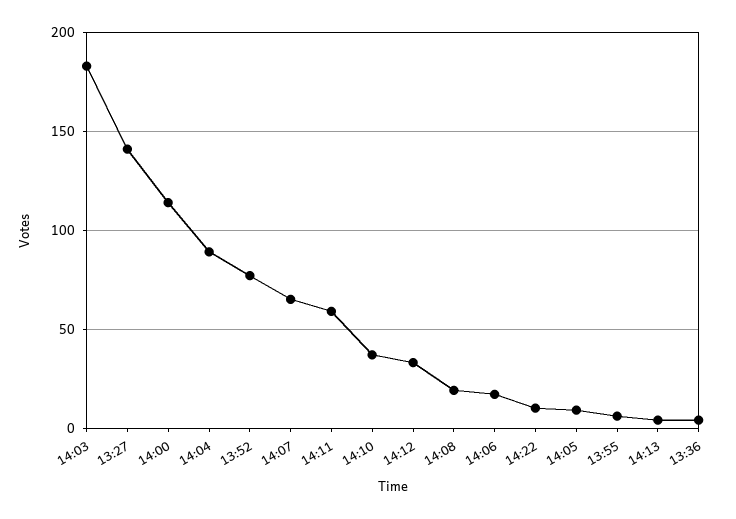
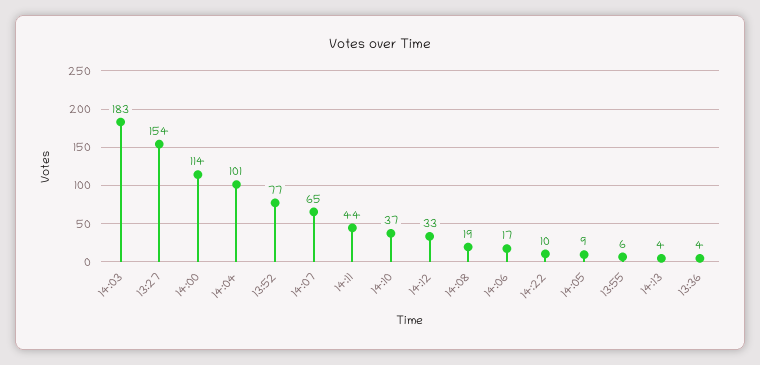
  {
    "14:03": 183,
-   "13:27": 140,
+   "13:27": 154,
    "14:00": 114,
-   "14:04": 90,
+   "14:04": 101,
    "13:52": 77,
    "14:07": 65,
-   "14:11": 60,
+   "14:11": 44,
    "14:10": 37,
    "14:12": 33,
    "14:08": 19,
    "14:06": 17,
    "14:22": 10,
    "14:05": 9,
    "13:55": 6,
    "14:13": 4,
    "13:36": 4
  }

